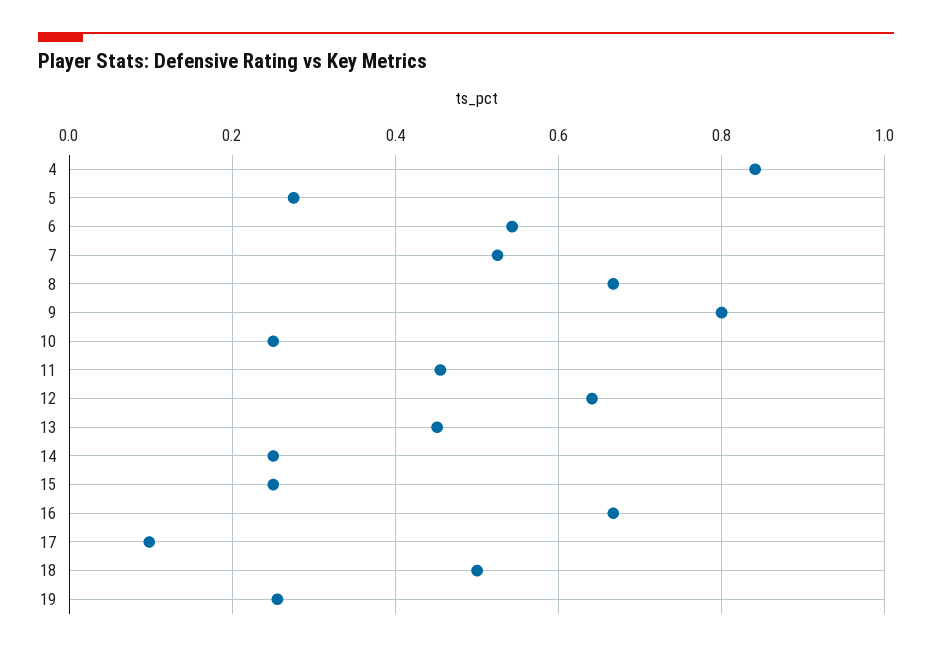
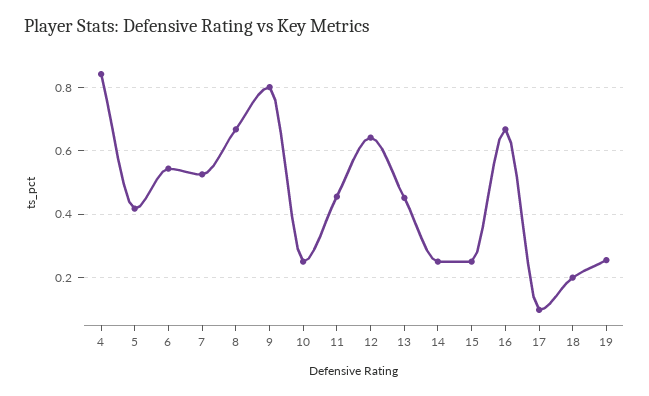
  {
    "4": 0.84,
-   "5": 0.28,
+   "5": 0.42,
    "6": 0.54,
    "7": 0.52,
    "8": 0.66,
    "9": 0.8,
    "10": 0.26,
    "11": 0.46,
    "12": 0.64,
    "13": 0.46,
    "14": 0.26,
    "15": 0.26,
    "16": 0.66,
    "17": 0.1,
-   "18": 0.5,
+   "18": 0.2,
    "19": 0.26
  }

